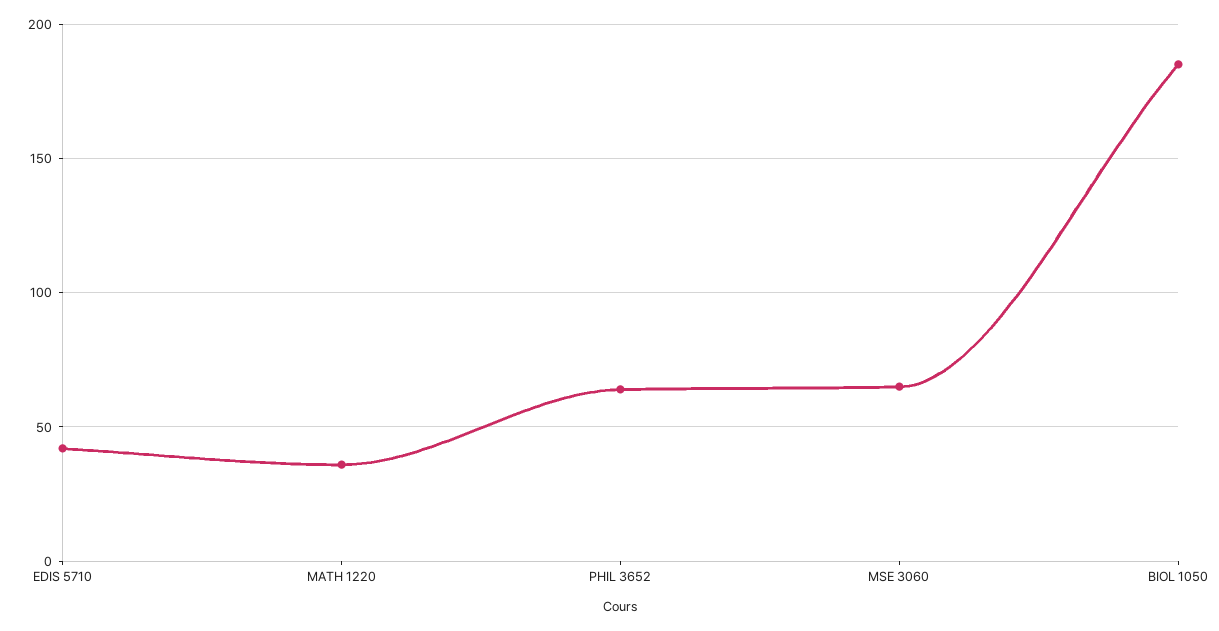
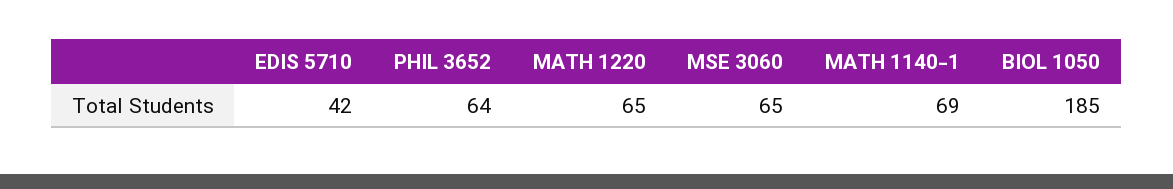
  {
    "EDIS 5710": 42,
-   "MATH 1220": 35,
+   "MATH 1220": 65,
    "PHIL 3652": 64,
    "MSE 3060": 65,
-   "BIOL 1050": 185
+   "BIOL 1050": 185,
+   "MATH 1140-1": 69
  }

